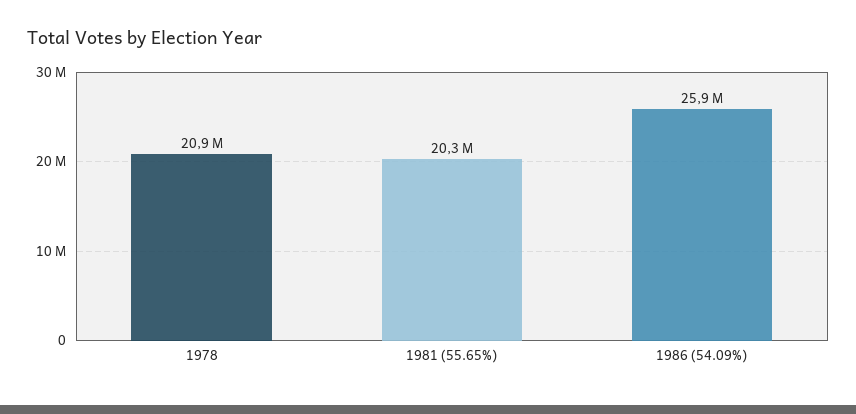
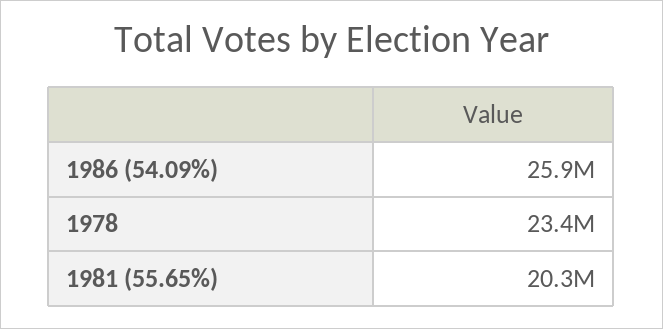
  {
-   "1978": 20900000,
+   "1978": 23400000,
    "1981 (55.65%)": 20300000,
    "1986 (54.09%)": 25900000
  }

